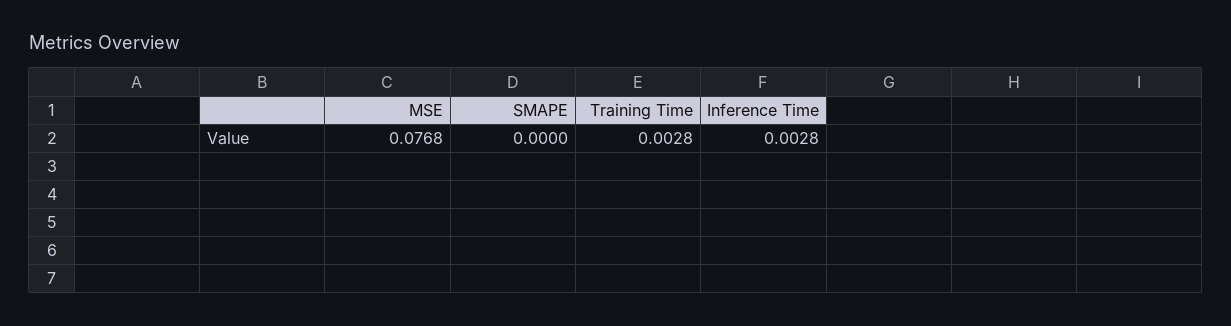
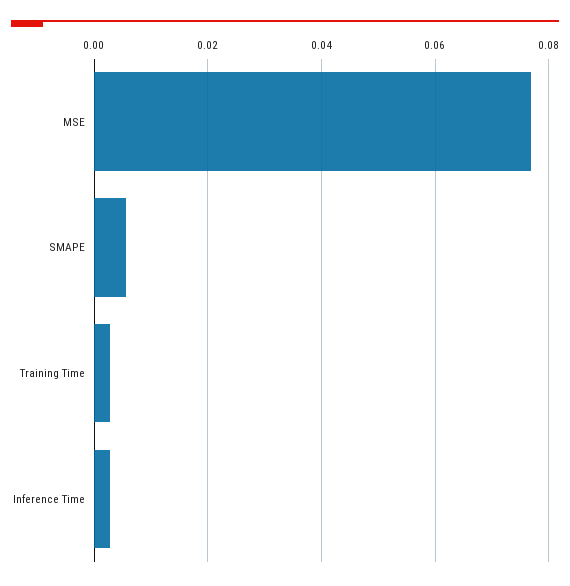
  {
    "MSE": 0.0768,
-   "SMAPE": 0,
+   "SMAPE": 0.006,
    "Training Time": 0.0028,
    "Inference Time": 0.0028
  }

